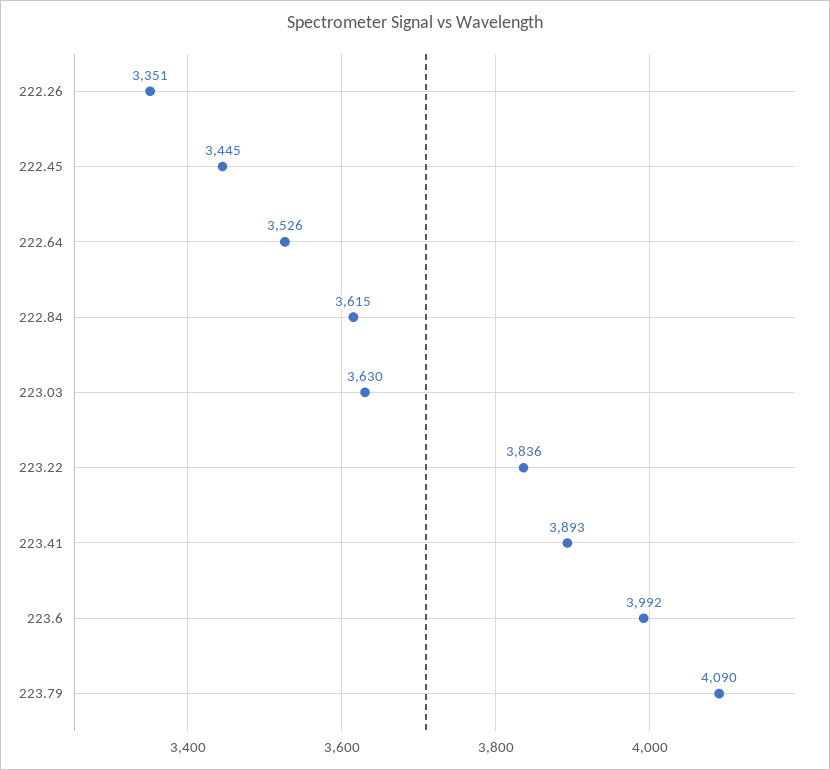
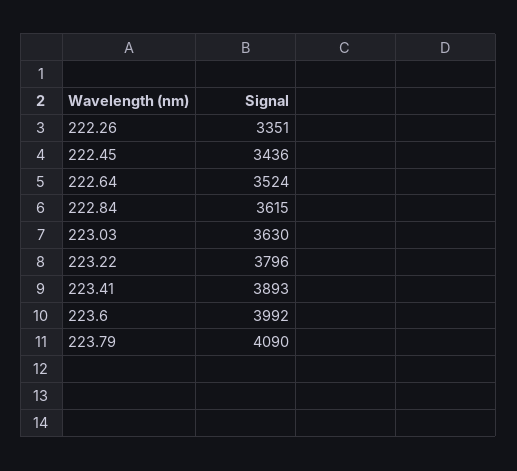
  {
    "222.26": 3351,
-   "222.45": 3445,
+   "222.45": 3436,
-   "222.64": 3526,
+   "222.64": 3524,
    "222.84": 3615,
    "223.03": 3630,
-   "223.22": 3836,
+   "223.22": 3796,
    "223.41": 3893,
    "223.6": 3992,
    "223.79": 4090
  }

